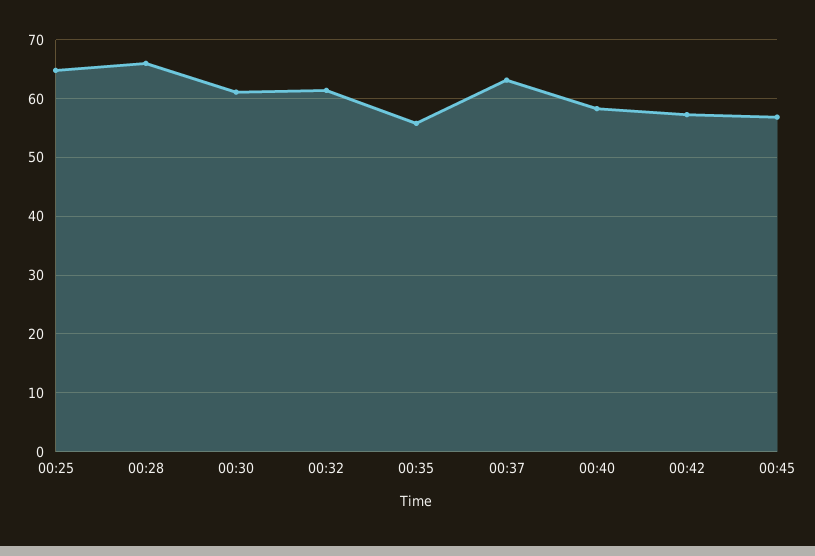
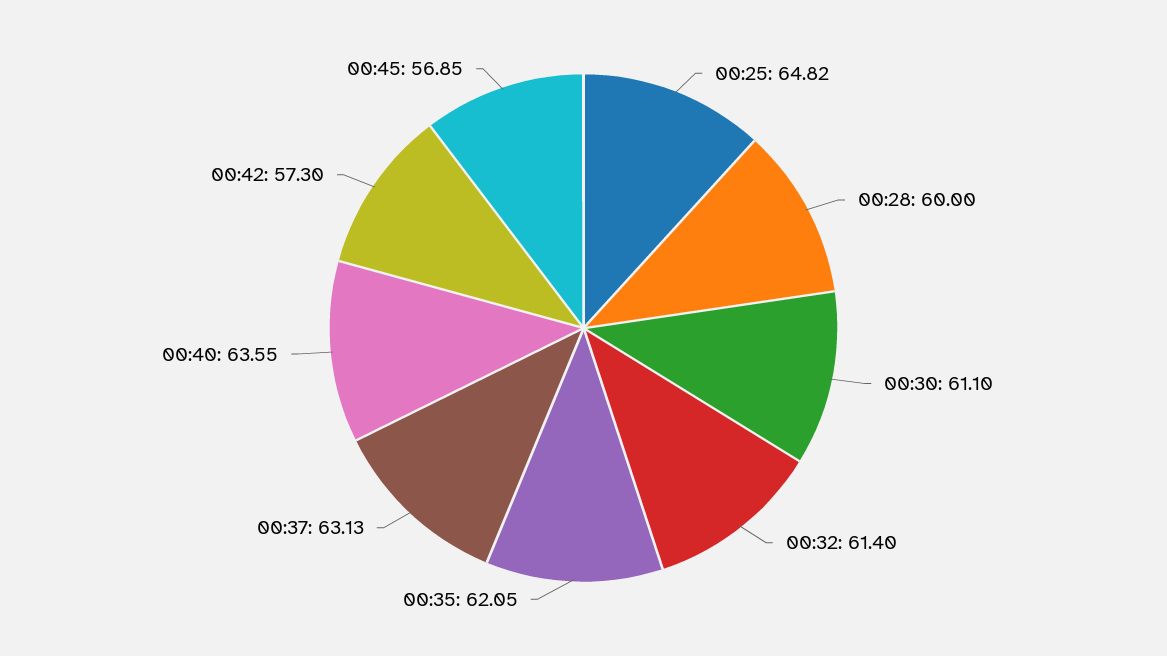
  {
    "00:25": 64.82,
-   "00:28": 66,
+   "00:28": 60,
    "00:30": 61.1,
    "00:32": 61.4,
-   "00:35": 56,
+   "00:35": 62.05,
    "00:37": 63.13,
-   "00:40": 58,
+   "00:40": 63.55,
    "00:42": 57.3,
    "00:45": 56.85
  }

